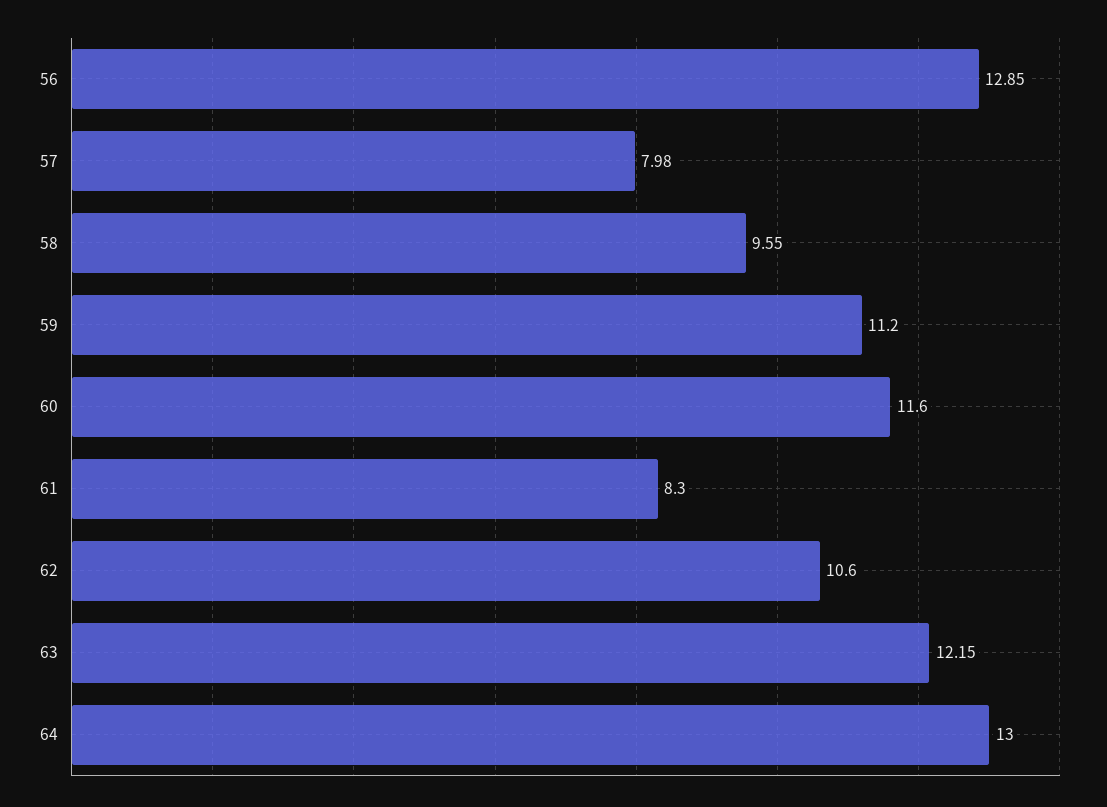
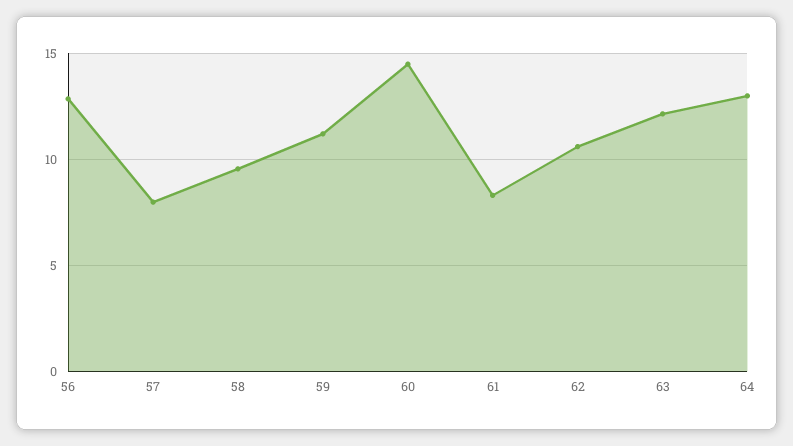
  {
    "56": 12.85,
    "57": 7.98,
    "58": 9.55,
    "59": 11.2,
-   "60": 11.6,
+   "60": 14.5,
    "61": 8.3,
    "62": 10.6,
    "63": 12.15,
    "64": 13
  }

